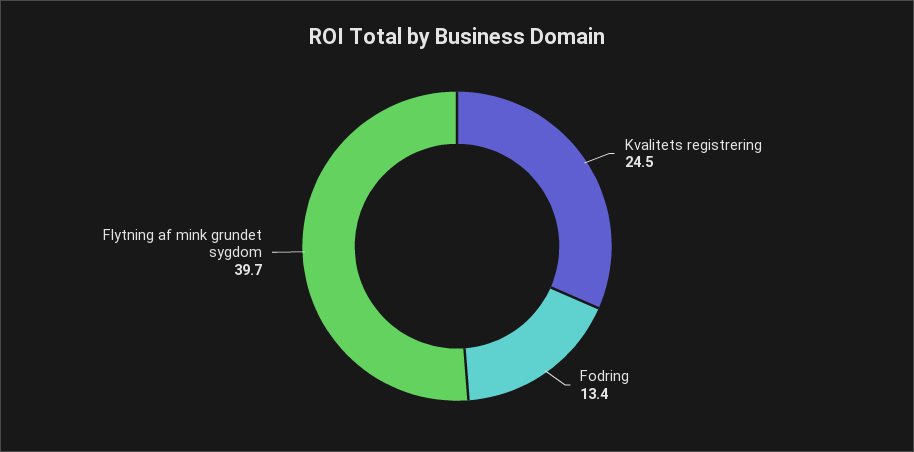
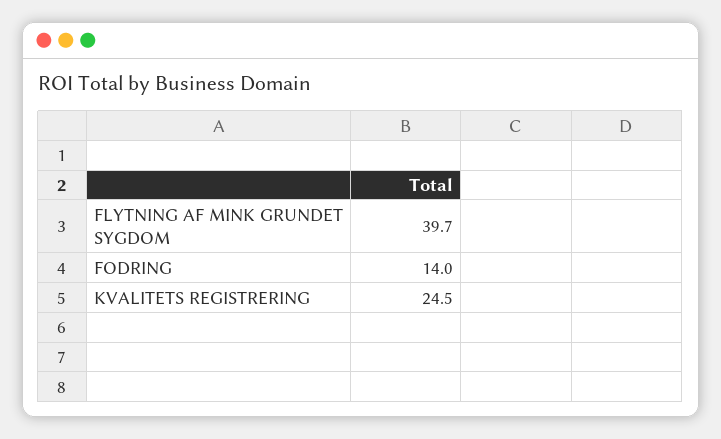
  {
    "Kvalitets registrering": 24.5,
-   "Fodring": 13.4,
+   "Fodring": 14,
    "Flytning af mink grundet sygdom": 39.7
  }

